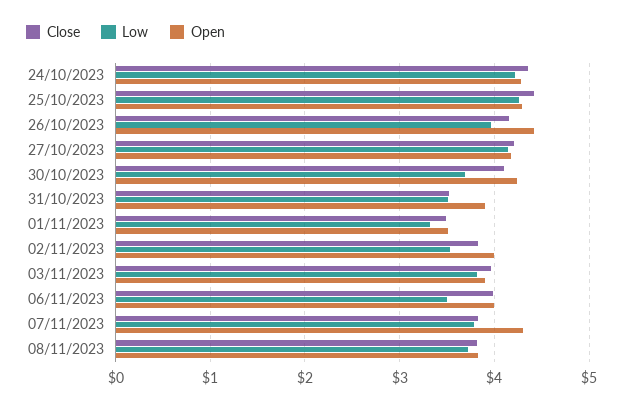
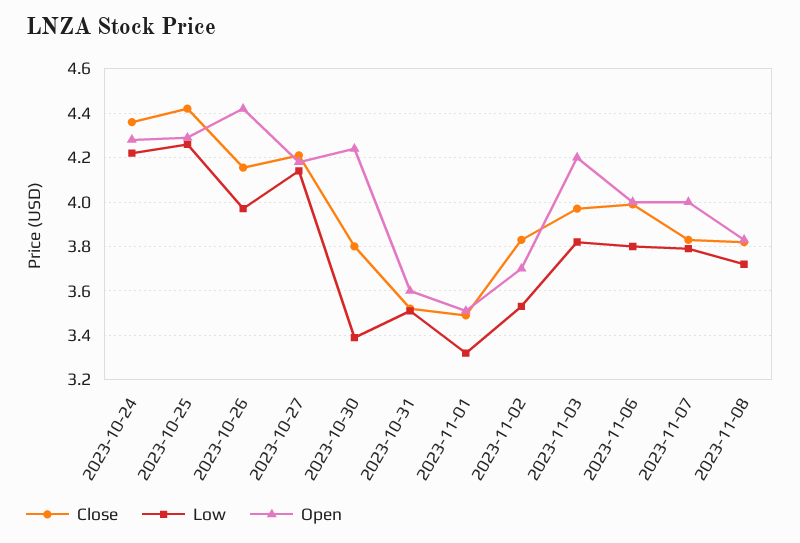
  {
    "Close": {
      "24/10/2023": 4.35,
      "25/10/2023": 4.4,
      "26/10/2023": 4.15,
      "27/10/2023": 4.2,
-     "30/10/2023": 4.1,
+     "30/10/2023": 3.8,
      "31/10/2023": 3.5,
      "01/11/2023": 3.5,
      "02/11/2023": 3.85,
      "03/11/2023": 3.95,
      "06/11/2023": 4,
      "07/11/2023": 3.85,
      "08/11/2023": 3.8
    },
    "Low": {
      "24/10/2023": 4.2,
      "25/10/2023": 4.25,
      "26/10/2023": 3.95,
      "27/10/2023": 4.15,
-     "30/10/2023": 3.7,
+     "30/10/2023": 3.4,
      "31/10/2023": 3.5,
      "01/11/2023": 3.3,
      "02/11/2023": 3.55,
      "03/11/2023": 3.8,
-     "06/11/2023": 3.5,
+     "06/11/2023": 3.8,
      "07/11/2023": 3.8,
      "08/11/2023": 3.7
    },
    "Open": {
      "24/10/2023": 4.3,
      "25/10/2023": 4.3,
      "26/10/2023": 4.4,
      "27/10/2023": 4.2,
      "30/10/2023": 4.25,
-     "31/10/2023": 3.9,
+     "31/10/2023": 3.6,
      "01/11/2023": 3.5,
-     "02/11/2023": 4,
+     "02/11/2023": 3.7,
-     "03/11/2023": 3.9,
+     "03/11/2023": 4.2,
      "06/11/2023": 4,
-     "07/11/2023": 4.3,
+     "07/11/2023": 4,
      "08/11/2023": 3.85
    }
  }

